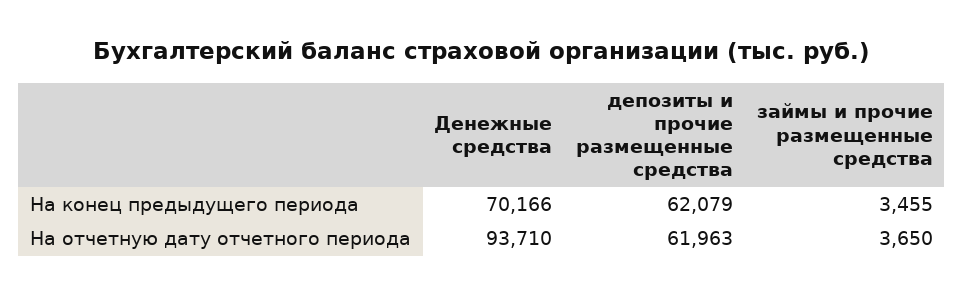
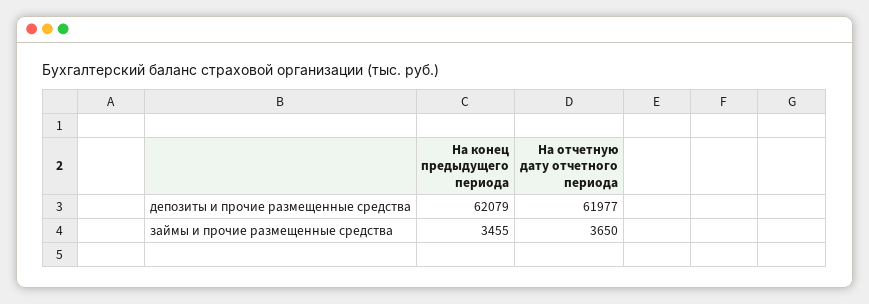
  {
-   "Денежные средства": {
-     "На конец предыдущего периода": 70166,
-     "На отчетную дату отчетного периода": 93710
-   },
    "депозиты и прочие размещенные средства": {
      "На конец предыдущего периода": 62079,
-     "На отчетную дату отчетного периода": 61963
+     "На отчетную дату отчетного периода": 61977
    },
    "займы и прочие размещенные средства": {
      "На конец предыдущего периода": 3455,
      "На отчетную дату отчетного периода": 3650
    }
  }

